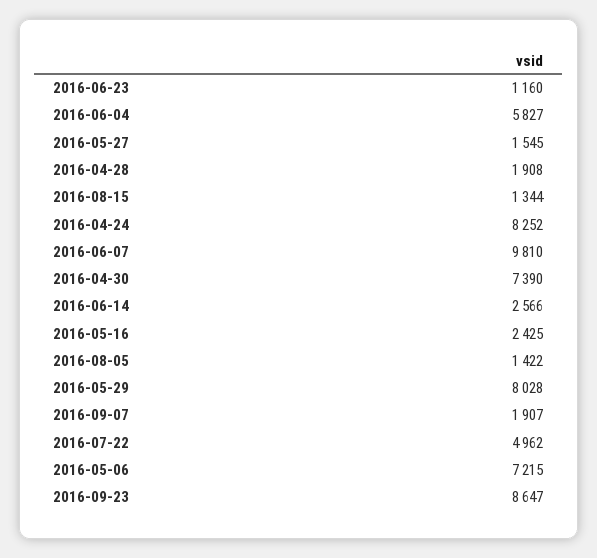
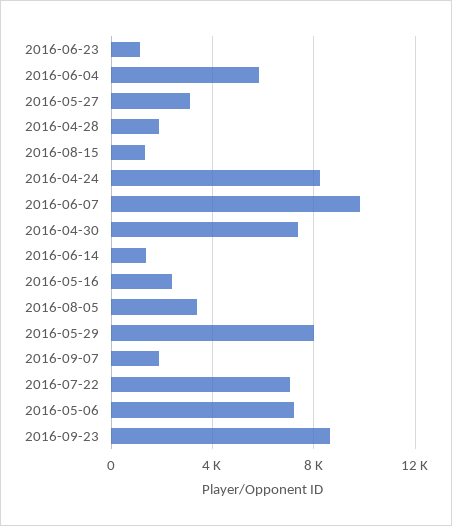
  {
    "2016-06-23": 1160,
    "2016-06-04": 5827,
-   "2016-05-27": 1545,
+   "2016-05-27": 3000,
    "2016-04-28": 1908,
    "2016-08-15": 1344,
    "2016-04-24": 8252,
    "2016-06-07": 9810,
    "2016-04-30": 7390,
-   "2016-06-14": 2566,
+   "2016-06-14": 1500,
    "2016-05-16": 2425,
-   "2016-08-05": 1422,
+   "2016-08-05": 3500,
    "2016-05-29": 8028,
    "2016-09-07": 1907,
-   "2016-07-22": 4962,
+   "2016-07-22": 7000,
    "2016-05-06": 7215,
    "2016-09-23": 8647
  }

